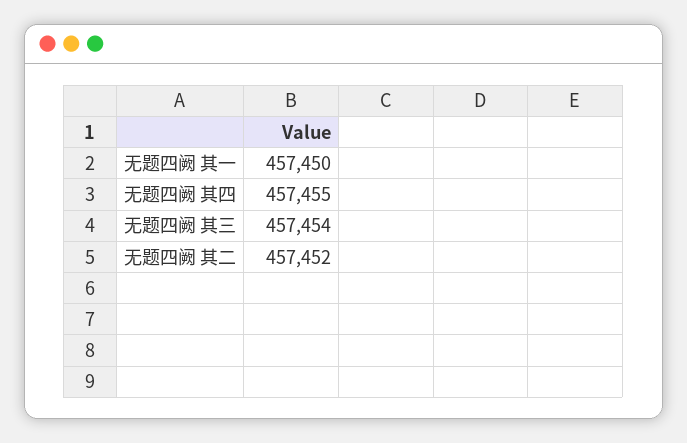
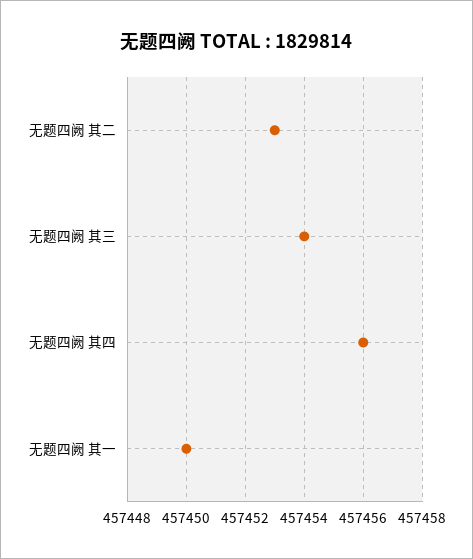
  {
    "无题四阙 其一": 457450,
-   "无题四阙 其四": 457455,
+   "无题四阙 其四": 457456,
    "无题四阙 其三": 457454,
-   "无题四阙 其二": 457452
+   "无题四阙 其二": 457453
  }

